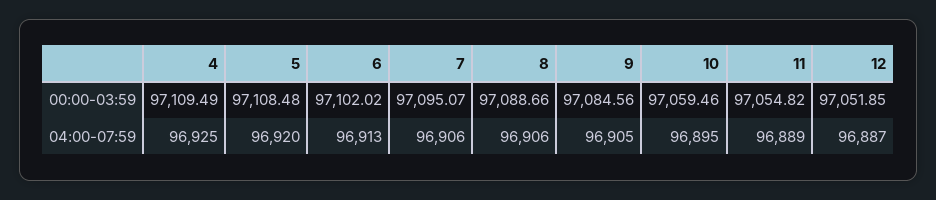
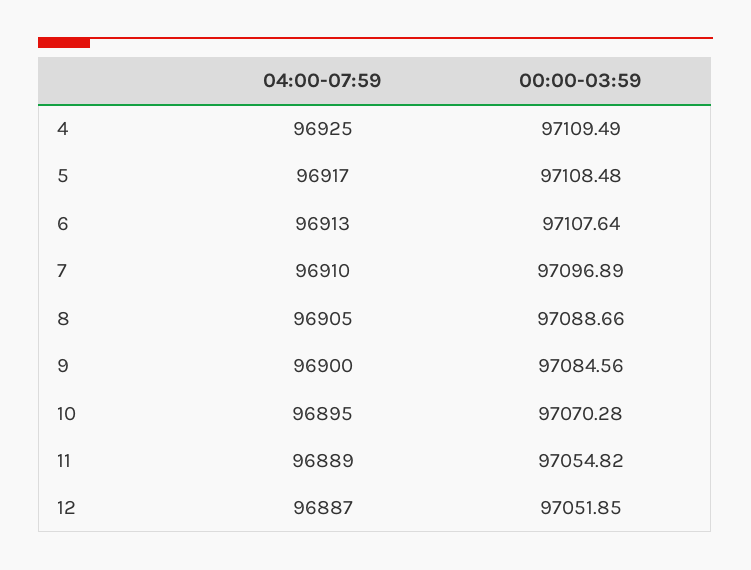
  {
    "4": {
      "00:00-03:59": 97109.49,
      "04:00-07:59": 96925
    },
    "5": {
      "00:00-03:59": 97108.48,
-     "04:00-07:59": 96920
+     "04:00-07:59": 96917
    },
    "6": {
-     "00:00-03:59": 97102.02,
+     "00:00-03:59": 97107.64,
      "04:00-07:59": 96913
    },
    "7": {
-     "00:00-03:59": 97095.07,
+     "00:00-03:59": 97096.89,
-     "04:00-07:59": 96906
+     "04:00-07:59": 96910
    },
    "8": {
      "00:00-03:59": 97088.66,
-     "04:00-07:59": 96906
+     "04:00-07:59": 96905
    },
    "9": {
      "00:00-03:59": 97084.56,
-     "04:00-07:59": 96905
+     "04:00-07:59": 96900
    },
    "10": {
-     "00:00-03:59": 97059.46,
+     "00:00-03:59": 97070.28,
      "04:00-07:59": 96895
    },
    "11": {
      "00:00-03:59": 97054.82,
      "04:00-07:59": 96889
    },
    "12": {
      "00:00-03:59": 97051.85,
      "04:00-07:59": 96887
    }
  }

